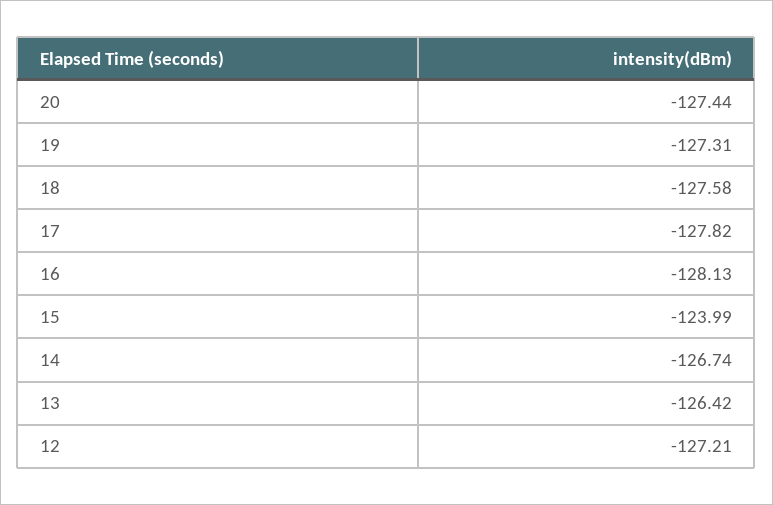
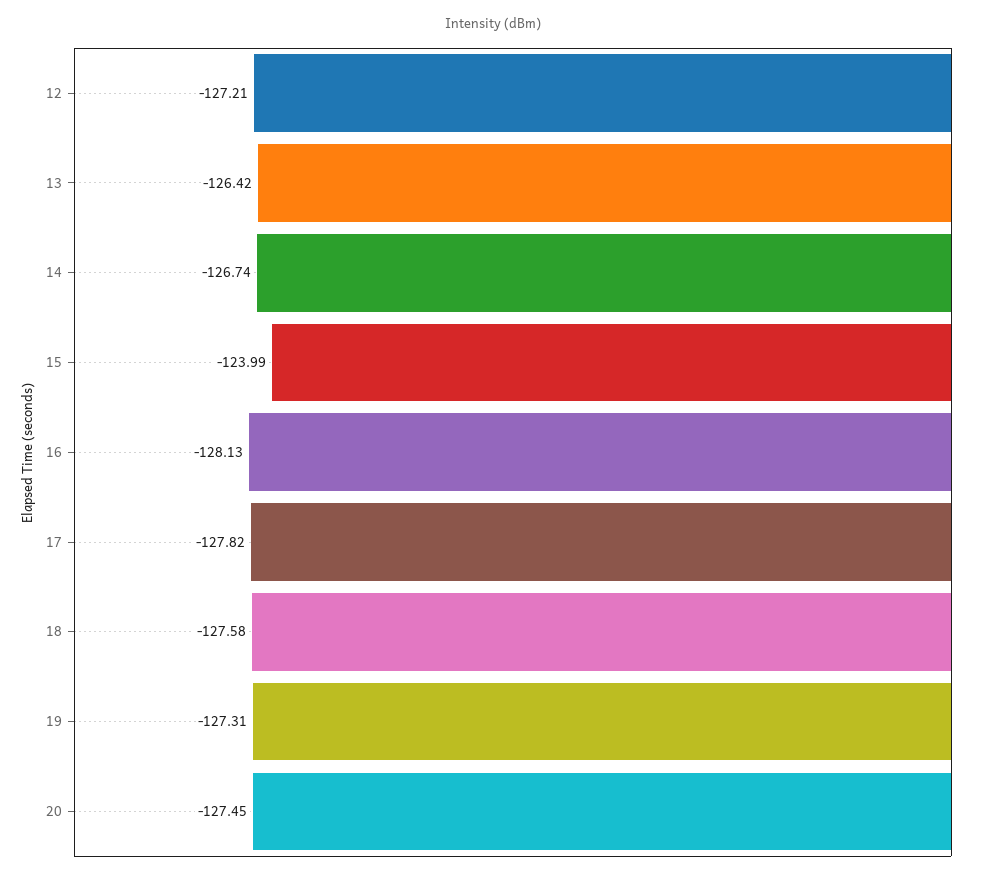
  {
-   "20": -127.44,
+   "20": -127.45,
    "19": -127.31,
    "18": -127.58,
    "17": -127.82,
    "16": -128.13,
    "15": -123.99,
    "14": -126.74,
    "13": -126.42,
    "12": -127.21
  }

